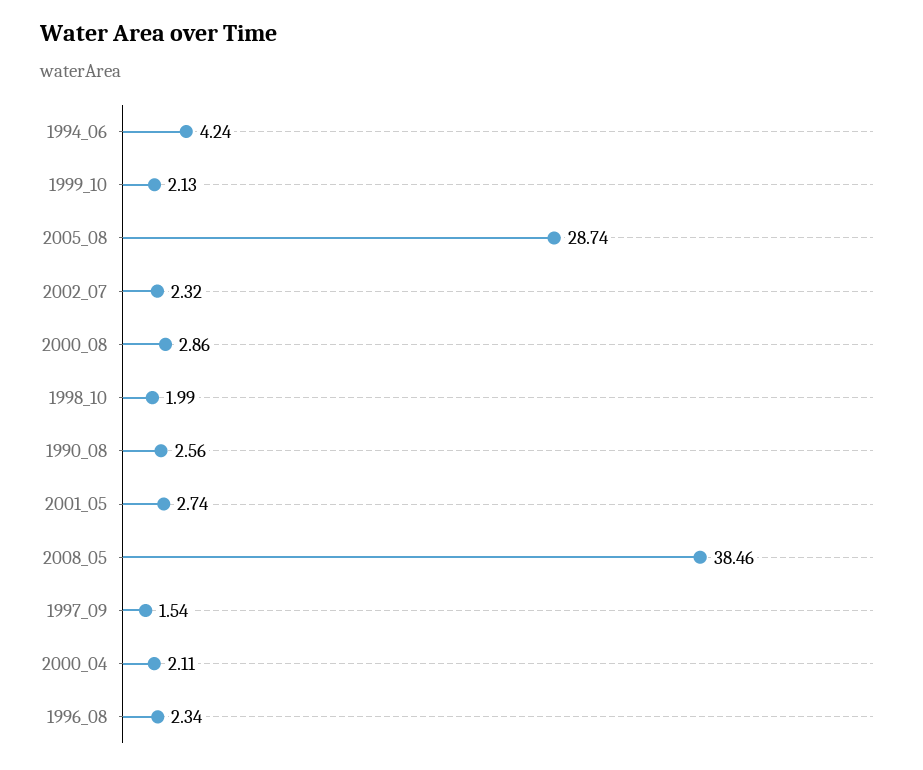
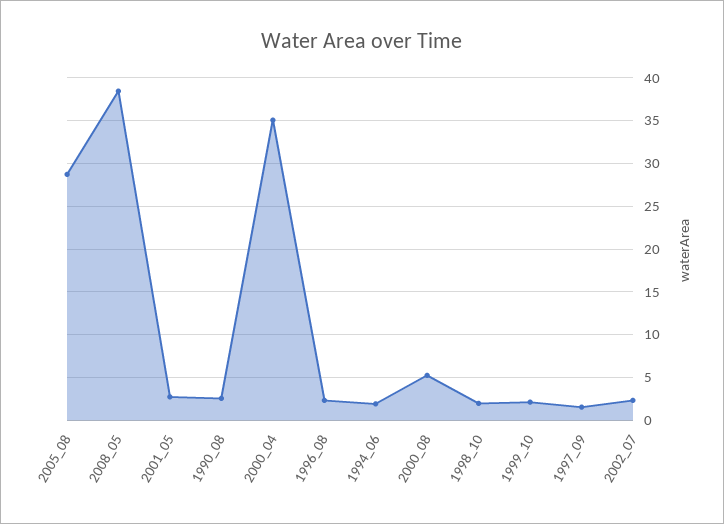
  {
-   "1994_06": 4.24,
+   "1994_06": 2,
    "1999_10": 2.13,
    "2005_08": 28.74,
    "2002_07": 2.32,
-   "2000_08": 2.86,
+   "2000_08": 5,
    "1998_10": 1.99,
    "1990_08": 2.56,
    "2001_05": 2.74,
    "2008_05": 38.46,
    "1997_09": 1.54,
-   "2000_04": 2.11,
+   "2000_04": 35,
    "1996_08": 2.34
  }

